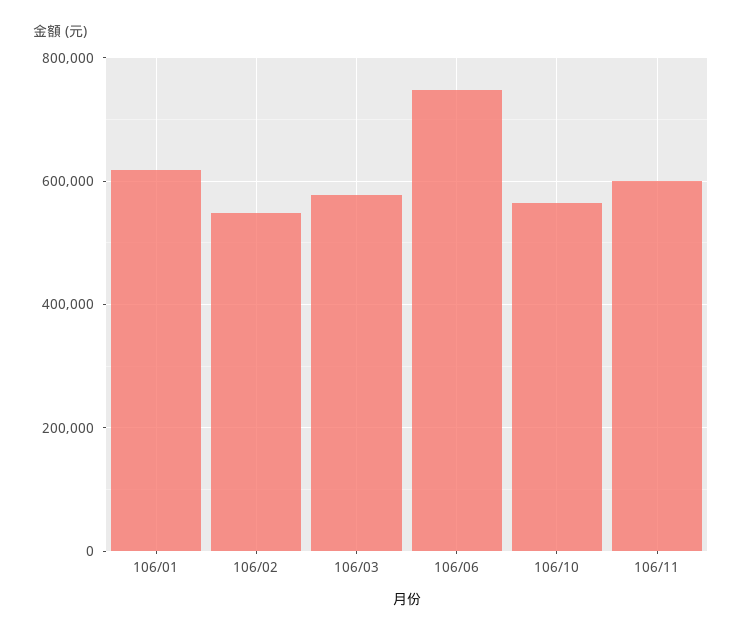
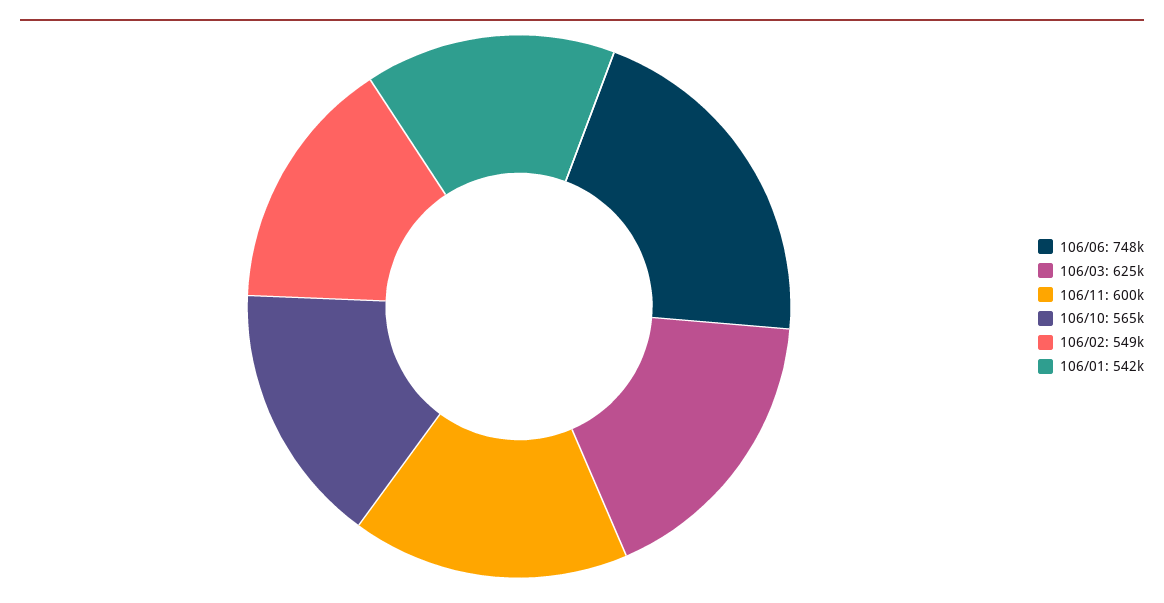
  {
-   "106/01": 620000,
+   "106/01": 542000,
    "106/02": 549000,
-   "106/03": 580000,
+   "106/03": 625000,
    "106/06": 748000,
    "106/10": 565000,
    "106/11": 600000
  }

